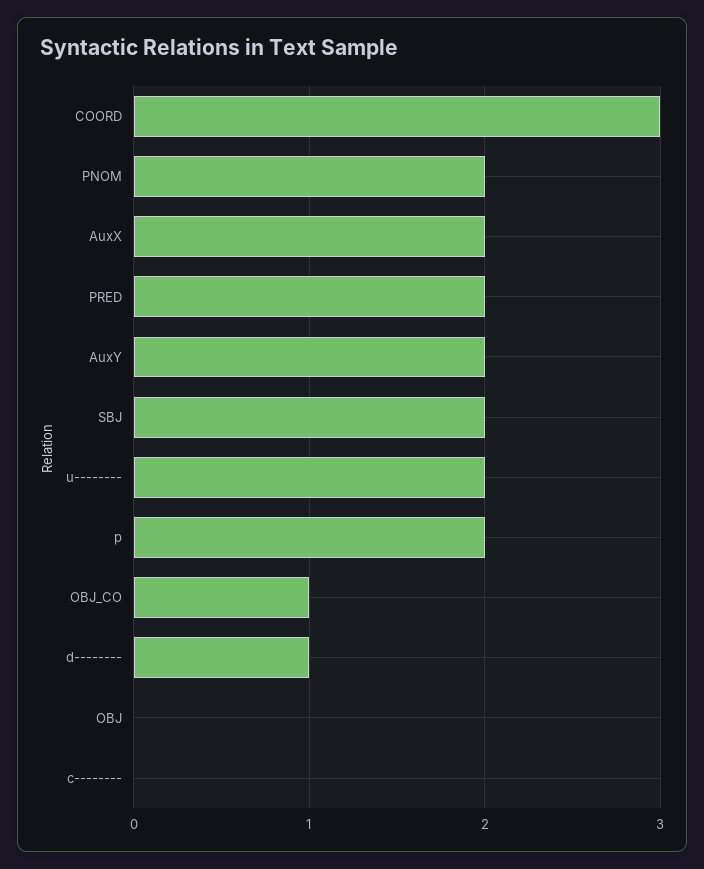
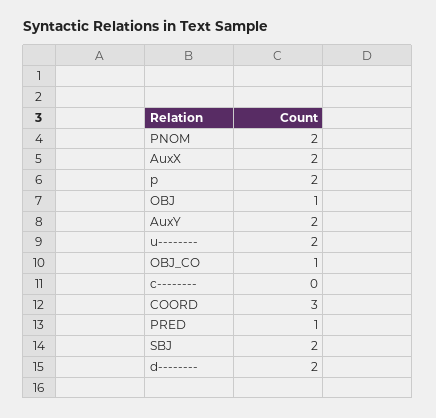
  {
    "COORD": 3,
    "PNOM": 2,
    "AuxX": 2,
-   "PRED": 2,
+   "PRED": 1,
    "AuxY": 2,
    "SBJ": 2,
    "u--------": 2,
    "p": 2,
    "OBJ_CO": 1,
-   "d--------": 1,
+   "d--------": 2,
-   "OBJ": 0,
+   "OBJ": 1,
    "c--------": 0
  }

